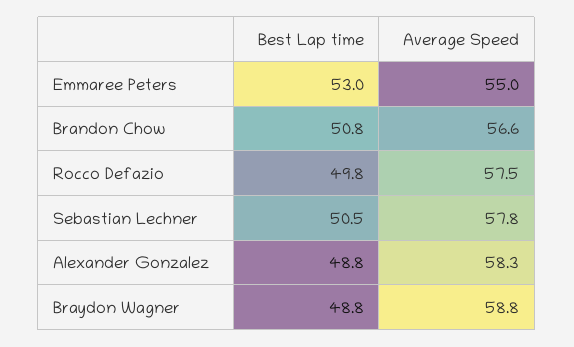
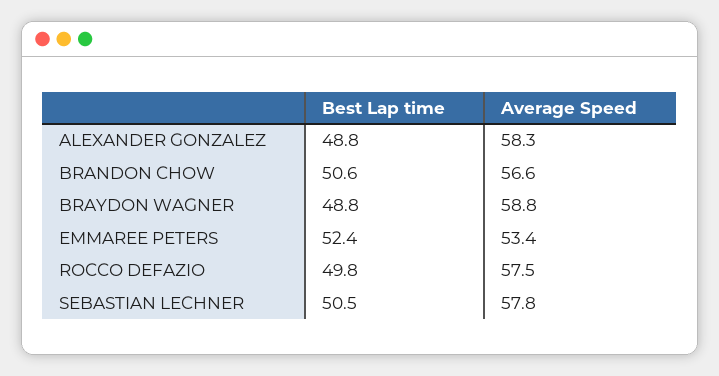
  {
    "Best Lap time": {
-     "Emmaree Peters": 53,
+     "Emmaree Peters": 52.4,
-     "Brandon Chow": 50.8,
+     "Brandon Chow": 50.6,
      "Rocco Defazio": 49.8,
      "Sebastian Lechner": 50.5,
      "Alexander Gonzalez": 48.8,
      "Braydon Wagner": 48.8
    },
    "Average Speed": {
-     "Emmaree Peters": 55,
+     "Emmaree Peters": 53.4,
      "Brandon Chow": 56.6,
      "Rocco Defazio": 57.5,
      "Sebastian Lechner": 57.8,
      "Alexander Gonzalez": 58.3,
      "Braydon Wagner": 58.8
    }
  }

